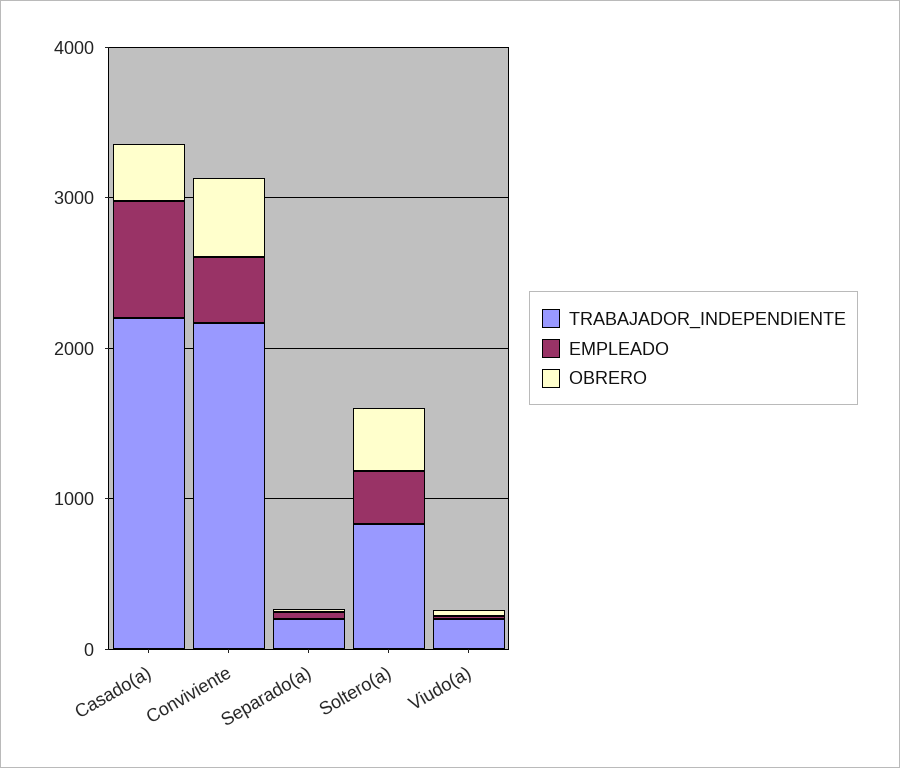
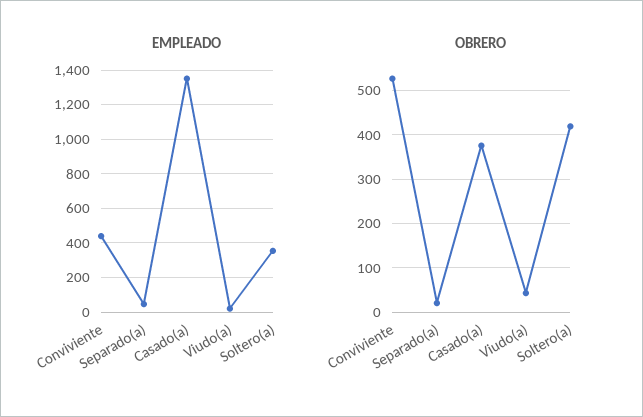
  {
-   "TRABAJADOR_INDEPENDIENTE": {
-     "Casado(a)": 2200,
-     "Conviviente": 2200,
-     "Separado(a)": 200,
-     "Soltero(a)": 800,
-     "Viudo(a)": 200
-   },
    "EMPLEADO": {
-     "Casado(a)": 800,
+     "Casado(a)": 1350,
      "Conviviente": 450,
      "Separado(a)": 50,
      "Soltero(a)": 350,
      "Viudo(a)": 0
    },
    "OBRERO": {
      "Casado(a)": 380,
      "Conviviente": 520,
      "Separado(a)": 20,
      "Soltero(a)": 420,
      "Viudo(a)": 40
    }
  }

